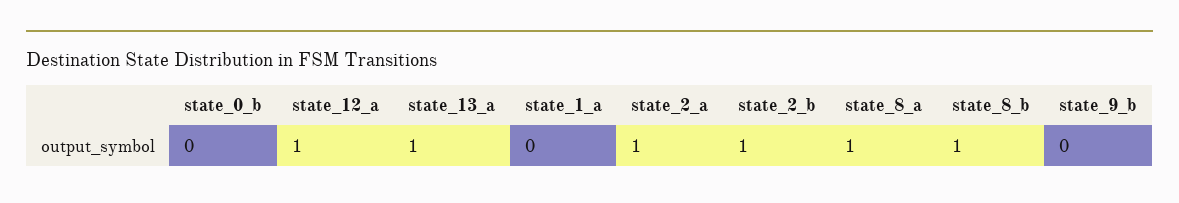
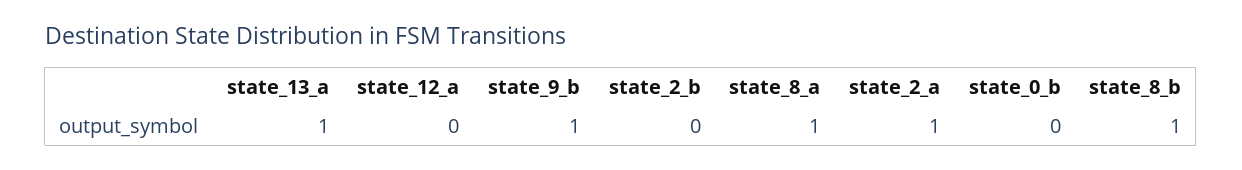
  {
    "state_0_b": 0,
-   "state_12_a": 1,
+   "state_12_a": 0,
    "state_13_a": 1,
-   "state_1_a": 0,
    "state_2_a": 1,
-   "state_2_b": 1,
+   "state_2_b": 0,
    "state_8_a": 1,
    "state_8_b": 1,
-   "state_9_b": 0
+   "state_9_b": 1
  }

